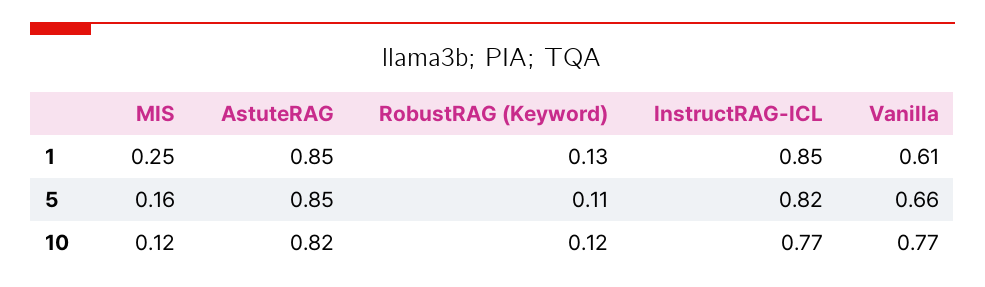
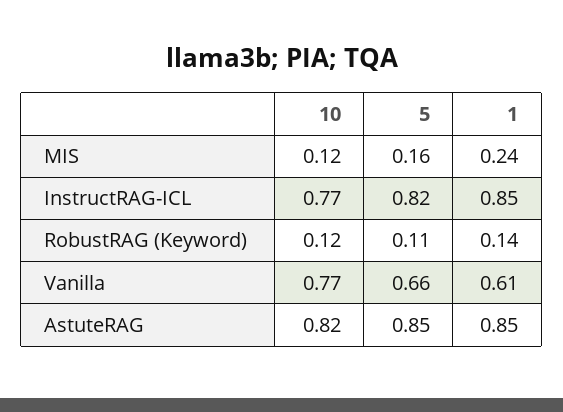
  {
    "MIS": {
-     "1": 0.25,
+     "1": 0.24,
      "5": 0.16,
      "10": 0.12
    },
    "AstuteRAG": {
      "1": 0.85,
      "5": 0.85,
      "10": 0.82
    },
    "RobustRAG (Keyword)": {
-     "1": 0.13,
+     "1": 0.14,
      "5": 0.11,
      "10": 0.12
    },
    "InstructRAG-ICL": {
      "1": 0.85,
      "5": 0.82,
      "10": 0.77
    },
    "Vanilla": {
      "1": 0.61,
      "5": 0.66,
      "10": 0.77
    }
  }

